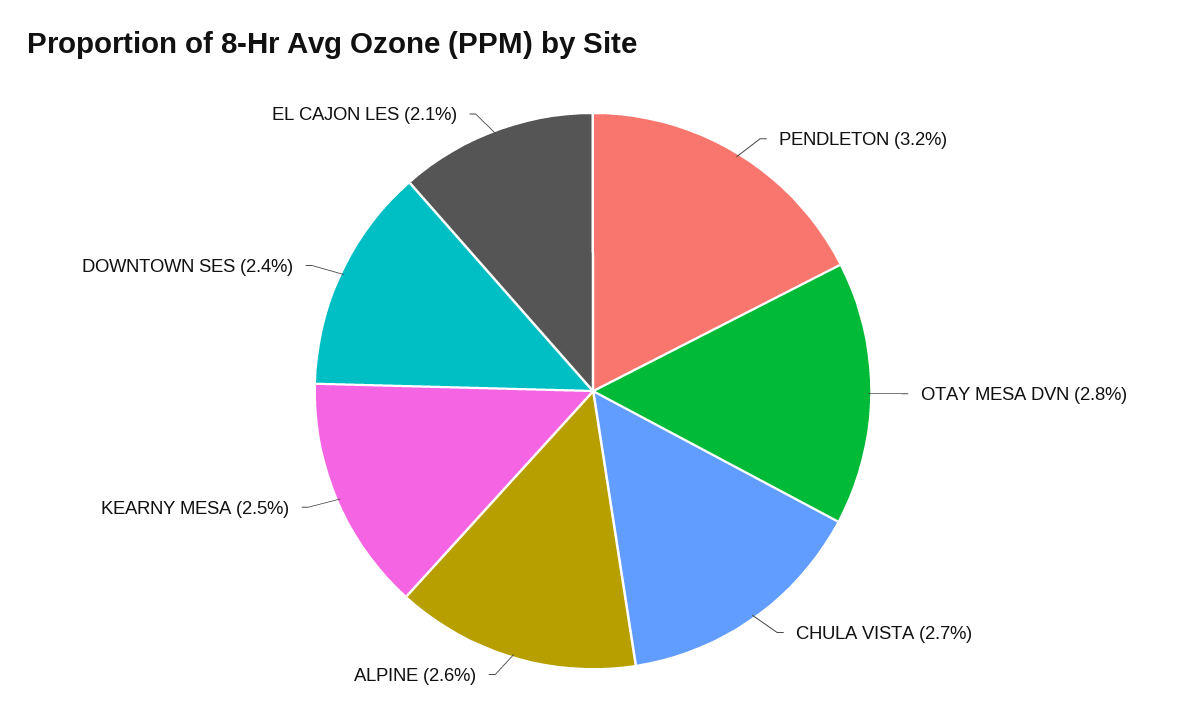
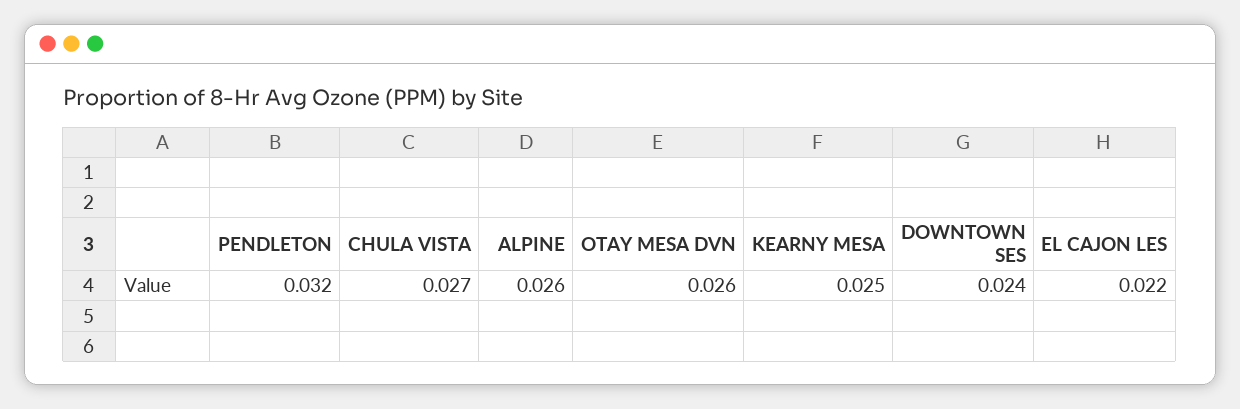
  {
    "PENDLETON": 0.032,
-   "OTAY MESA DVN": 0.028,
+   "OTAY MESA DVN": 0.026,
    "CHULA VISTA": 0.027,
    "ALPINE": 0.026,
    "KEARNY MESA": 0.025,
    "DOWNTOWN SES": 0.024,
-   "EL CAJON LES": 0.021
+   "EL CAJON LES": 0.022
  }

